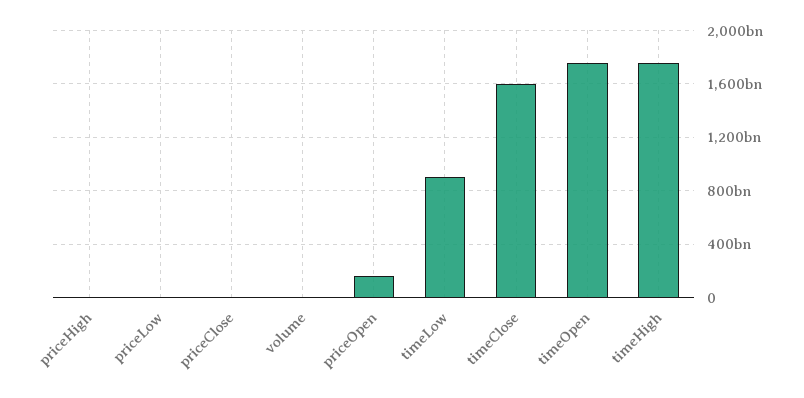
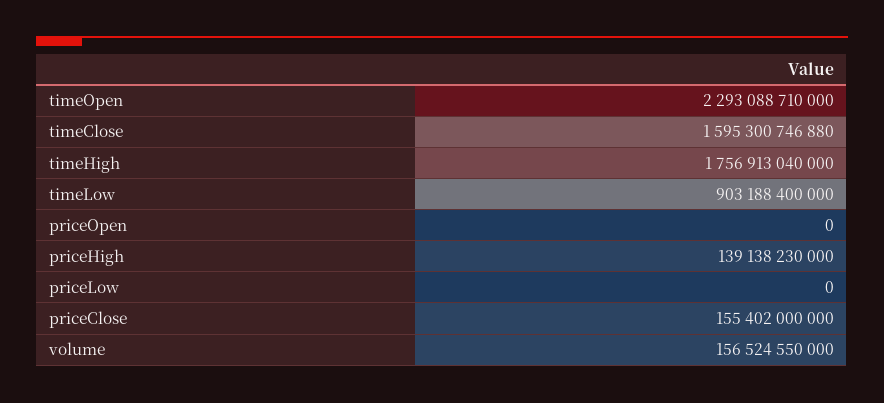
  {
-   "priceHigh": 0,
+   "priceHigh": 139138230000,
    "priceLow": 0,
-   "priceClose": 0,
+   "priceClose": 155402000000,
-   "volume": 0,
+   "volume": 156524550000,
-   "priceOpen": 150000000000,
+   "priceOpen": 0,
    "timeLow": 903188400000,
    "timeClose": 1595300746880,
-   "timeOpen": 1750000000000,
+   "timeOpen": 2293088710000,
    "timeHigh": 1756913040000
  }

